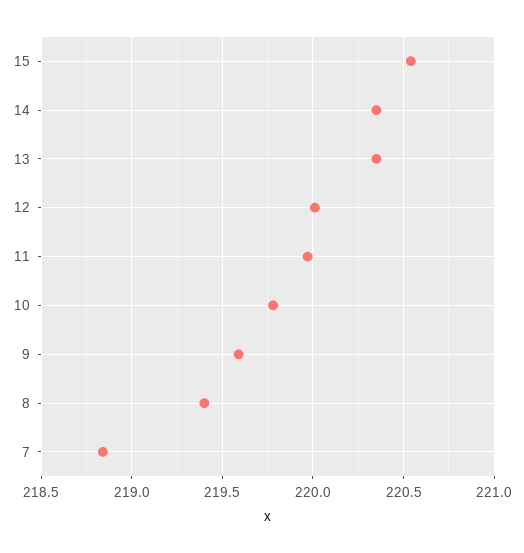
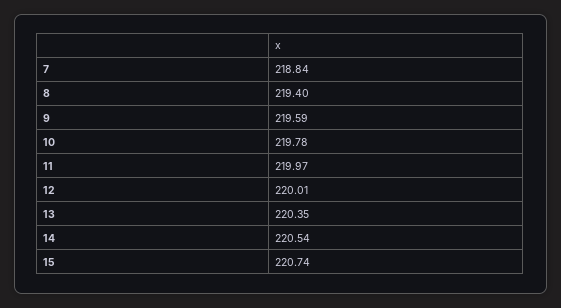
  {
-   "15": 220.55,
+   "15": 220.74,
-   "14": 220.35,
+   "14": 220.54,
    "13": 220.35,
    "12": 220.01,
    "11": 219.97,
    "10": 219.78,
    "9": 219.59,
    "8": 219.4,
    "7": 218.84
  }

